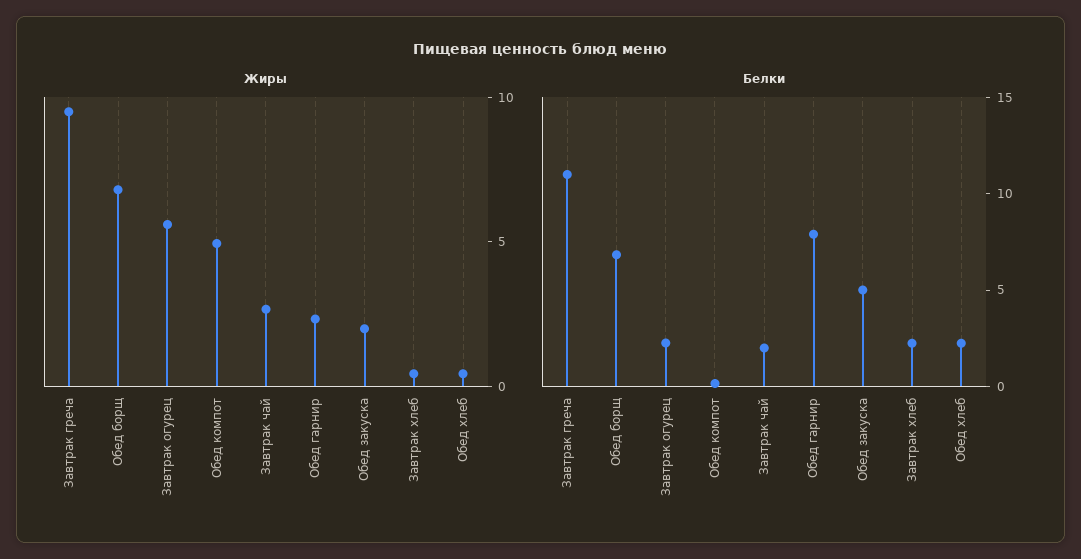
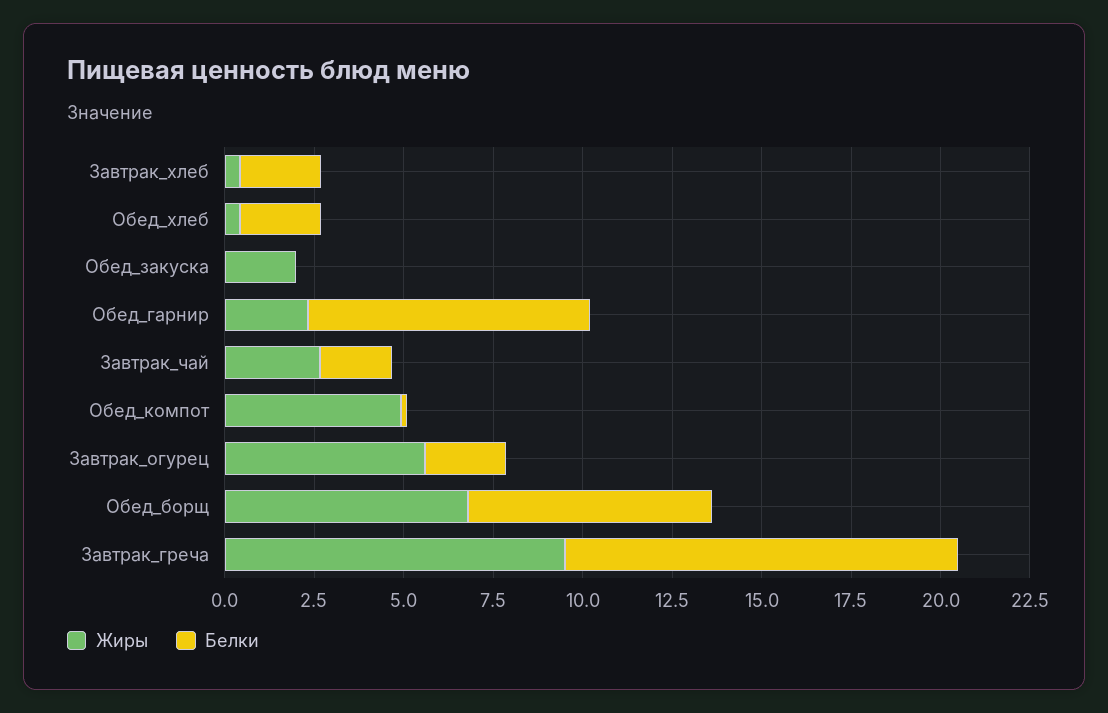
  {
    "Жиры": {
      "Завтрак греча": 9.5,
      "Обед борщ": 7,
      "Завтрак огурец": 5.5,
      "Обед компот": 5,
      "Завтрак чай": 2.5,
      "Обед гарнир": 2.5,
      "Обед закуска": 2,
      "Завтрак хлеб": 0.5,
      "Обед хлеб": 0.5
    },
    "Белки": {
      "Завтрак греча": 11,
      "Обед борщ": 7,
      "Завтрак огурец": 2.5,
      "Обед компот": 0,
      "Завтрак чай": 2,
      "Обед гарнир": 8,
-     "Обед закуска": 5,
+     "Обед закуска": 0,
      "Завтрак хлеб": 2,
      "Обед хлеб": 2
    }
  }

